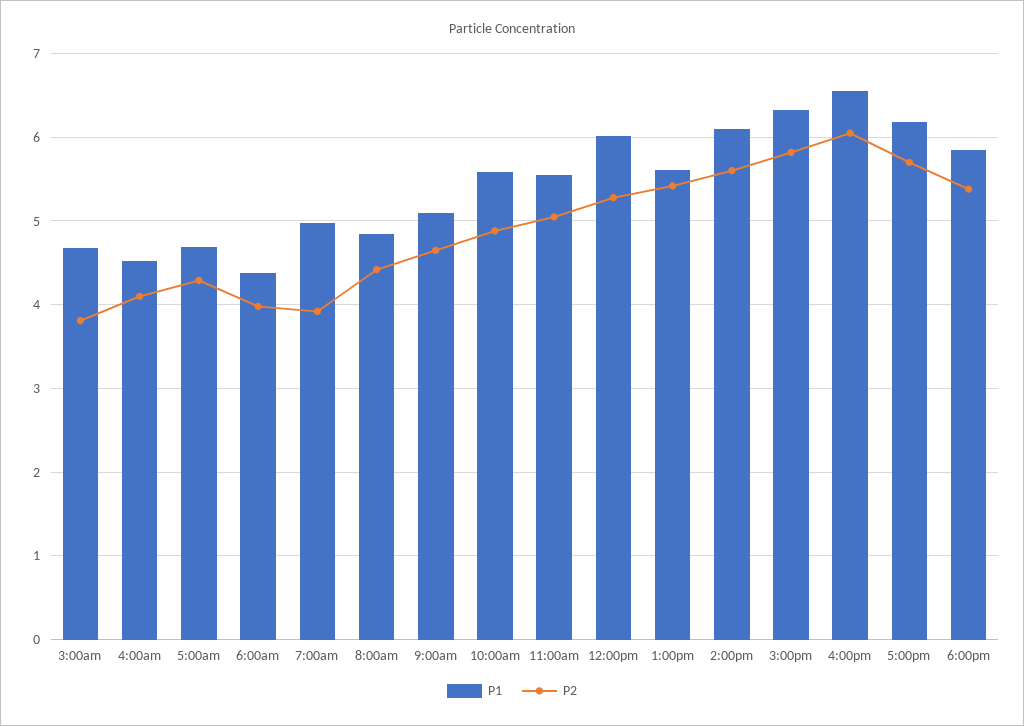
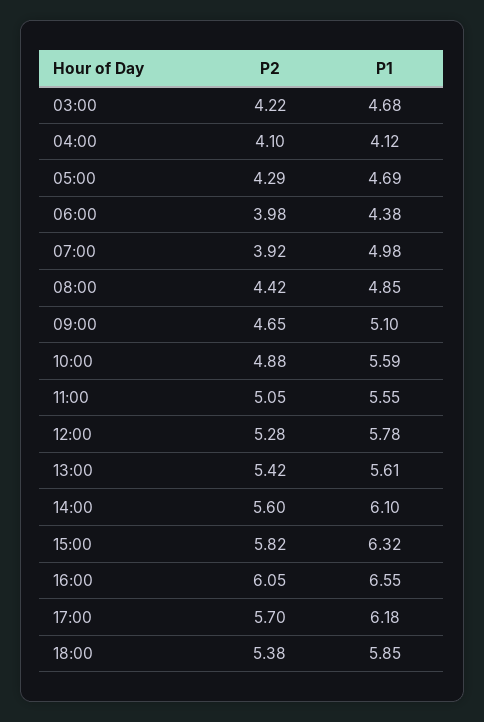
  {
    "P1": {
      "3:00am": 4.68,
-     "4:00am": 4.5,
+     "4:00am": 4.12,
      "5:00am": 4.69,
      "6:00am": 4.38,
      "7:00am": 4.98,
      "8:00am": 4.85,
      "9:00am": 5.1,
      "10:00am": 5.59,
      "11:00am": 5.55,
-     "12:00pm": 6,
+     "12:00pm": 5.78,
      "1:00pm": 5.61,
      "2:00pm": 6.1,
      "3:00pm": 6.32,
      "4:00pm": 6.55,
      "5:00pm": 6.18,
      "6:00pm": 5.85
    },
    "P2": {
-     "3:00am": 3.8,
+     "3:00am": 4.22,
      "4:00am": 4.1,
      "5:00am": 4.29,
      "6:00am": 3.98,
      "7:00am": 3.92,
      "8:00am": 4.42,
      "9:00am": 4.65,
      "10:00am": 4.88,
      "11:00am": 5.05,
      "12:00pm": 5.28,
      "1:00pm": 5.42,
      "2:00pm": 5.6,
      "3:00pm": 5.82,
      "4:00pm": 6.05,
      "5:00pm": 5.7,
      "6:00pm": 5.38
    }
  }

